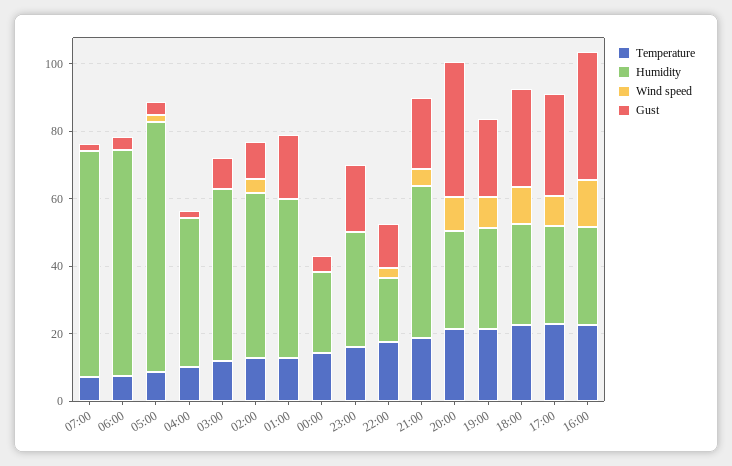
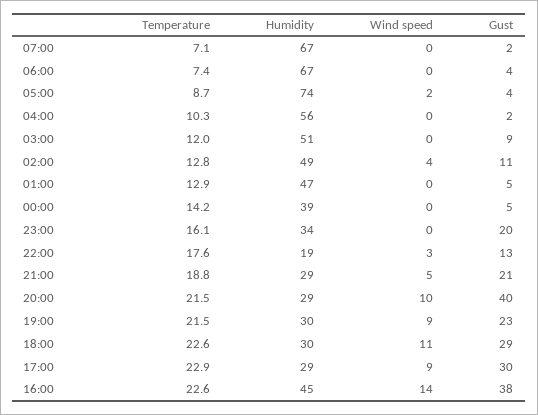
  {
    "Temperature": {
      "07:00": 7.1,
      "06:00": 7.4,
      "05:00": 8.7,
      "04:00": 10.3,
      "03:00": 12,
      "02:00": 12.8,
      "01:00": 12.9,
      "00:00": 14.2,
      "23:00": 16.1,
      "22:00": 17.6,
      "21:00": 18.8,
      "20:00": 21.5,
      "19:00": 21.5,
      "18:00": 22.6,
      "17:00": 22.9,
      "16:00": 22.6
    },
    "Humidity": {
      "07:00": 67,
      "06:00": 67,
      "05:00": 74,
-     "04:00": 45,
+     "04:00": 56,
      "03:00": 51,
      "02:00": 49,
      "01:00": 47,
-     "00:00": 25,
+     "00:00": 39,
      "23:00": 34,
      "22:00": 19,
-     "21:00": 45,
+     "21:00": 29,
      "20:00": 29,
      "19:00": 30,
      "18:00": 30,
      "17:00": 29,
-     "16:00": 30
+     "16:00": 45
    },
    "Wind speed": {
      "07:00": 0,
      "06:00": 0,
      "05:00": 2,
      "04:00": 0,
      "03:00": 0,
      "02:00": 4,
      "01:00": 0,
      "00:00": 0,
      "23:00": 0,
      "22:00": 3,
      "21:00": 5,
      "20:00": 10,
      "19:00": 9,
      "18:00": 11,
      "17:00": 9,
      "16:00": 14
    },
    "Gust": {
      "07:00": 2,
      "06:00": 4,
      "05:00": 4,
      "04:00": 2,
      "03:00": 9,
      "02:00": 11,
-     "01:00": 20,
+     "01:00": 5,
      "00:00": 5,
      "23:00": 20,
      "22:00": 13,
      "21:00": 21,
      "20:00": 40,
      "19:00": 23,
      "18:00": 29,
      "17:00": 30,
      "16:00": 38
    }
  }

